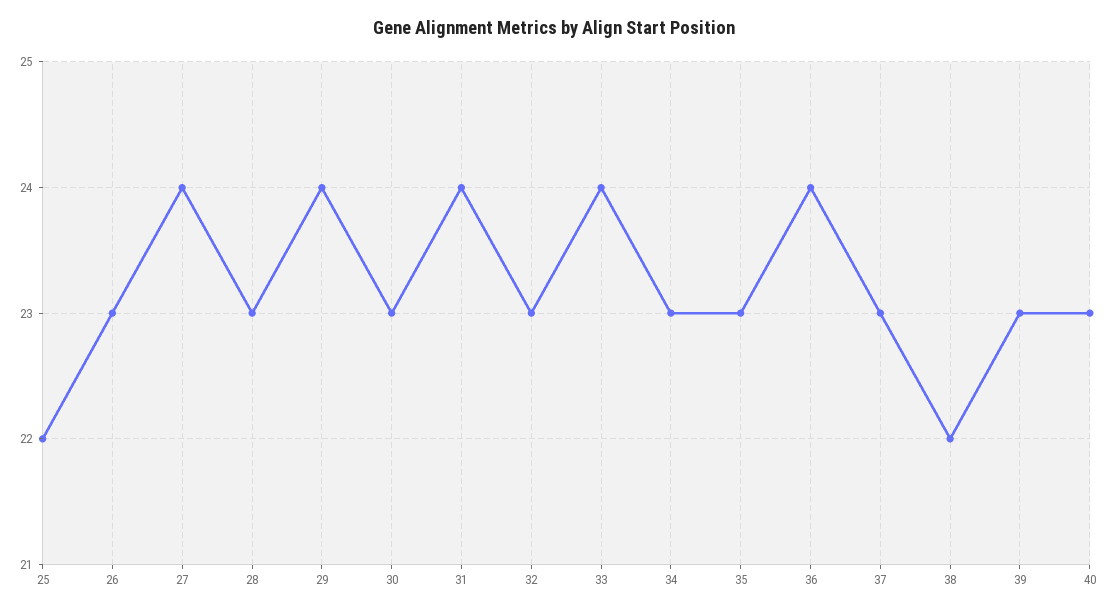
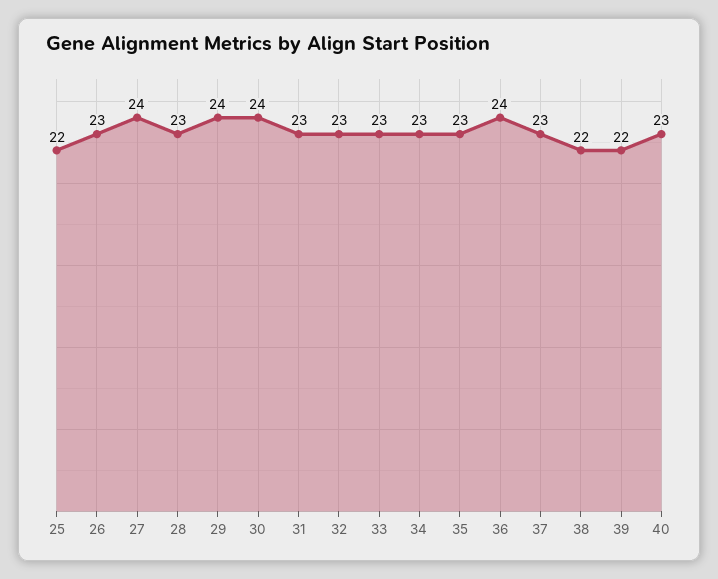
  {
    "25": 22,
    "26": 23,
    "27": 24,
    "28": 23,
    "29": 24,
-   "30": 23,
+   "30": 24,
-   "31": 24,
+   "31": 23,
    "32": 23,
-   "33": 24,
+   "33": 23,
    "34": 23,
    "35": 23,
    "36": 24,
    "37": 23,
    "38": 22,
-   "39": 23,
+   "39": 22,
    "40": 23
  }

